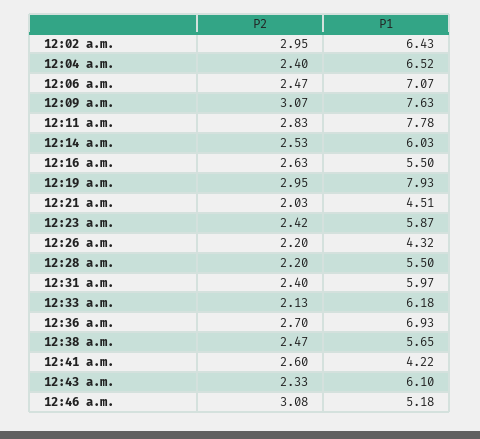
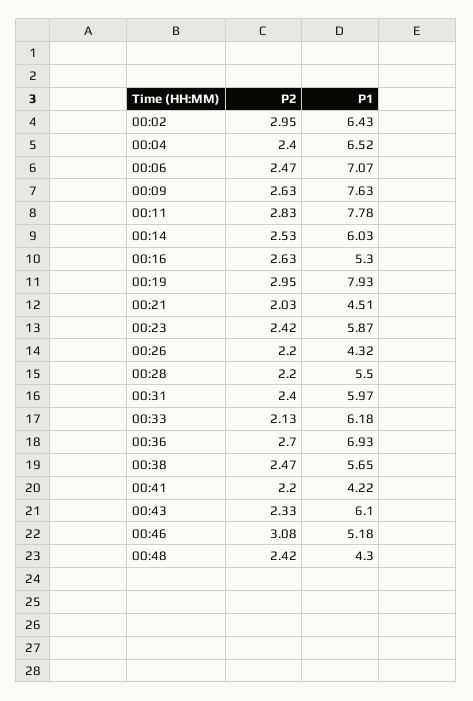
  {
    "P2": {
      "12:02 a.m.": 2.95,
      "12:04 a.m.": 2.4,
      "12:06 a.m.": 2.47,
-     "12:09 a.m.": 3.07,
+     "12:09 a.m.": 2.63,
      "12:11 a.m.": 2.83,
      "12:14 a.m.": 2.53,
      "12:16 a.m.": 2.63,
      "12:19 a.m.": 2.95,
      "12:21 a.m.": 2.03,
      "12:23 a.m.": 2.42,
      "12:26 a.m.": 2.2,
      "12:28 a.m.": 2.2,
      "12:31 a.m.": 2.4,
      "12:33 a.m.": 2.13,
      "12:36 a.m.": 2.7,
      "12:38 a.m.": 2.47,
-     "12:41 a.m.": 2.6,
+     "12:41 a.m.": 2.2,
      "12:43 a.m.": 2.33,
-     "12:46 a.m.": 3.08
+     "12:46 a.m.": 3.08,
+     "00:48": 2.42
    },
    "P1": {
      "12:02 a.m.": 6.43,
      "12:04 a.m.": 6.52,
      "12:06 a.m.": 7.07,
      "12:09 a.m.": 7.63,
      "12:11 a.m.": 7.78,
      "12:14 a.m.": 6.03,
-     "12:16 a.m.": 5.5,
+     "12:16 a.m.": 5.3,
      "12:19 a.m.": 7.93,
      "12:21 a.m.": 4.51,
      "12:23 a.m.": 5.87,
      "12:26 a.m.": 4.32,
      "12:28 a.m.": 5.5,
      "12:31 a.m.": 5.97,
      "12:33 a.m.": 6.18,
      "12:36 a.m.": 6.93,
      "12:38 a.m.": 5.65,
      "12:41 a.m.": 4.22,
      "12:43 a.m.": 6.1,
-     "12:46 a.m.": 5.18
+     "12:46 a.m.": 5.18,
+     "00:48": 4.3
    }
  }

